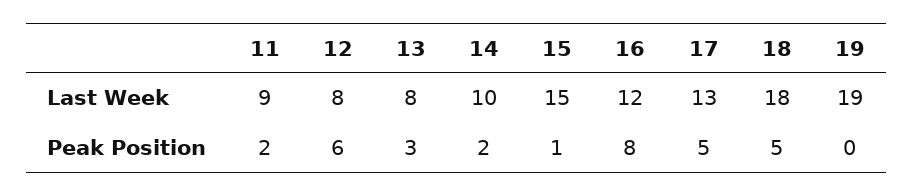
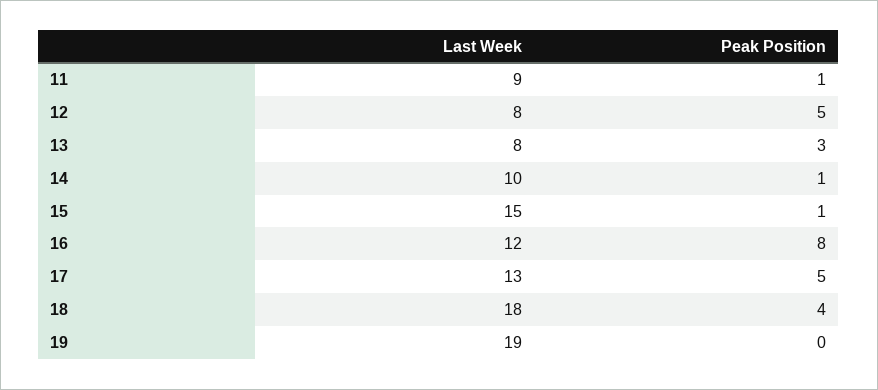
  {
    "11": {
      "Last Week": 9,
-     "Peak Position": 2
+     "Peak Position": 1
    },
    "12": {
      "Last Week": 8,
-     "Peak Position": 6
+     "Peak Position": 5
    },
    "13": {
      "Last Week": 8,
      "Peak Position": 3
    },
    "14": {
      "Last Week": 10,
-     "Peak Position": 2
+     "Peak Position": 1
    },
    "15": {
      "Last Week": 15,
      "Peak Position": 1
    },
    "16": {
      "Last Week": 12,
      "Peak Position": 8
    },
    "17": {
      "Last Week": 13,
      "Peak Position": 5
    },
    "18": {
      "Last Week": 18,
-     "Peak Position": 5
+     "Peak Position": 4
    },
    "19": {
      "Last Week": 19,
      "Peak Position": 0
    }
  }

